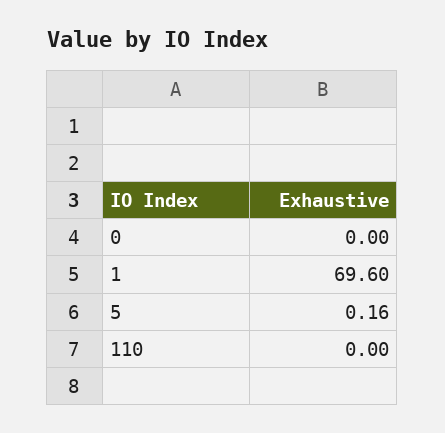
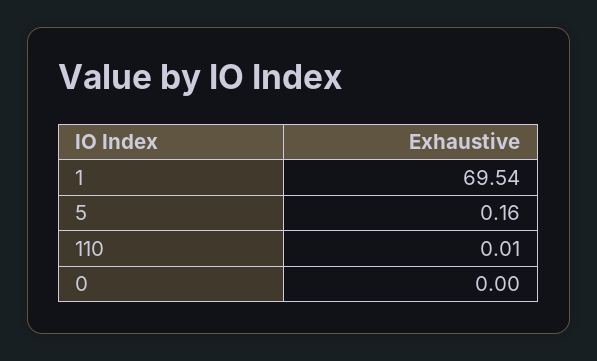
  {
    "0": 0,
-   "1": 69.6,
+   "1": 69.54,
    "5": 0.16,
-   "110": 0
+   "110": 0.01
  }

